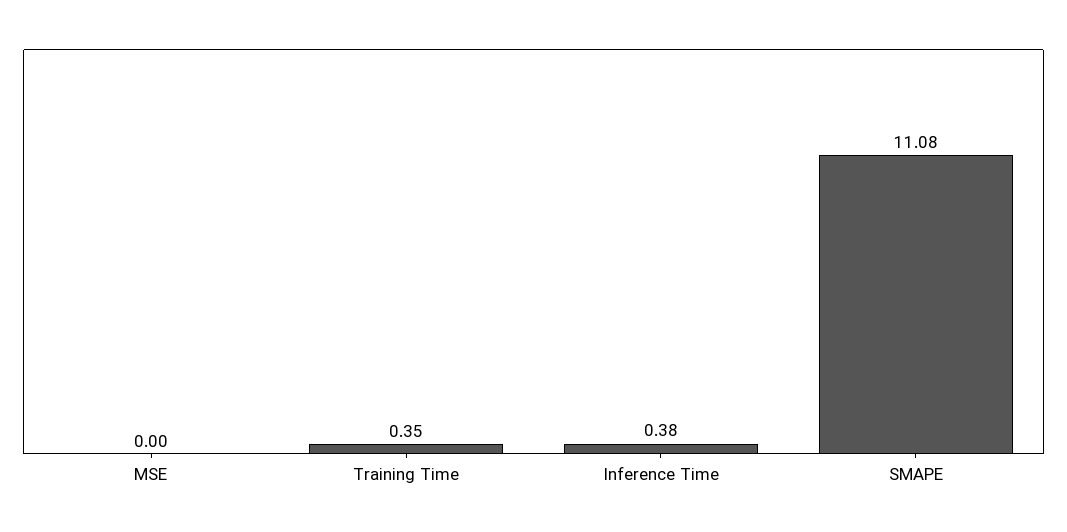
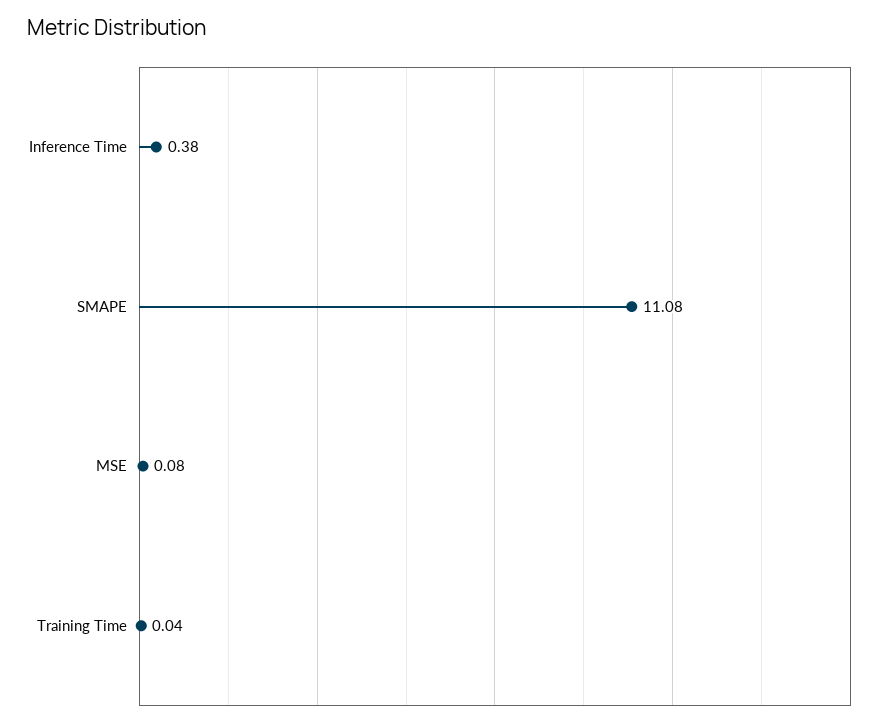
  {
-   "MSE": 0,
+   "MSE": 0.08,
-   "Training Time": 0.35,
+   "Training Time": 0.04,
    "Inference Time": 0.38,
    "SMAPE": 11.08
  }

